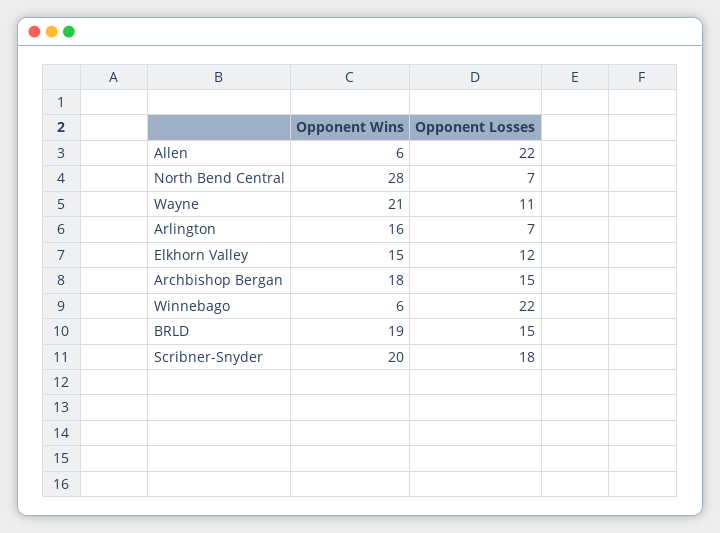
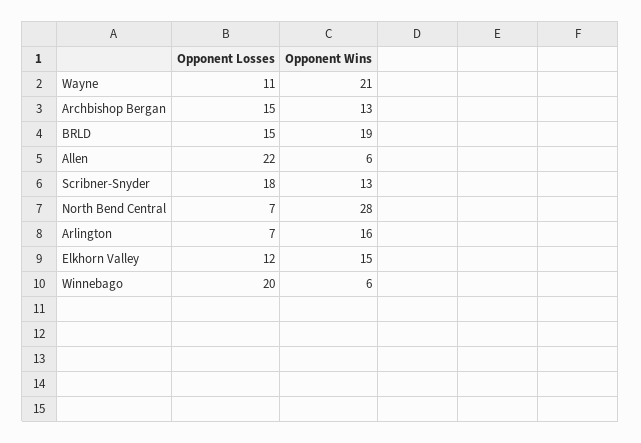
  {
    "Opponent Wins": {
      "Allen": 6,
      "North Bend Central": 28,
      "Wayne": 21,
      "Arlington": 16,
      "Elkhorn Valley": 15,
-     "Archbishop Bergan": 18,
+     "Archbishop Bergan": 13,
      "Winnebago": 6,
      "BRLD": 19,
-     "Scribner-Snyder": 20
+     "Scribner-Snyder": 13
    },
    "Opponent Losses": {
      "Allen": 22,
      "North Bend Central": 7,
      "Wayne": 11,
      "Arlington": 7,
      "Elkhorn Valley": 12,
      "Archbishop Bergan": 15,
-     "Winnebago": 22,
+     "Winnebago": 20,
      "BRLD": 15,
      "Scribner-Snyder": 18
    }
  }

